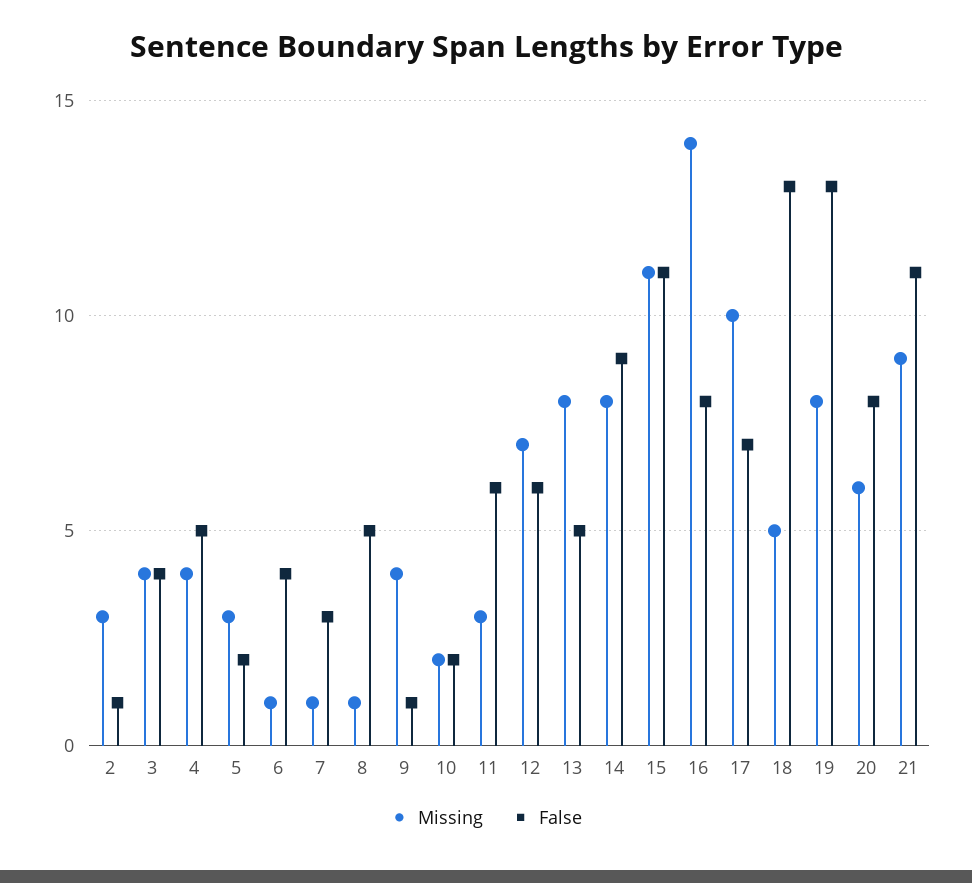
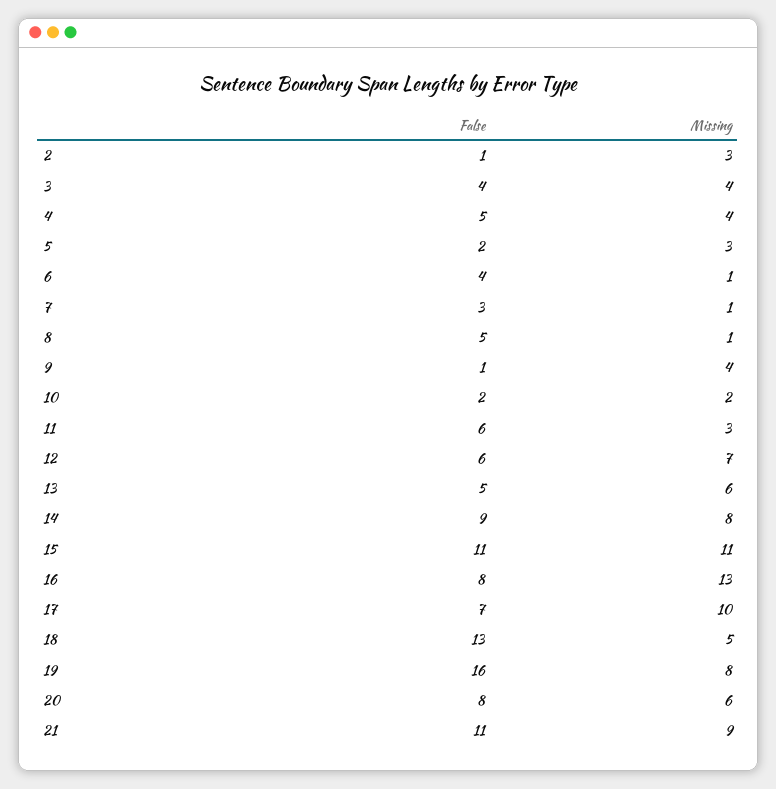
  {
    "Missing": {
      "2": 3,
      "3": 4,
      "4": 4,
      "5": 3,
      "6": 1,
      "7": 1,
      "8": 1,
      "9": 4,
      "10": 2,
      "11": 3,
      "12": 7,
-     "13": 8,
+     "13": 6,
      "14": 8,
      "15": 11,
-     "16": 14,
+     "16": 13,
      "17": 10,
      "18": 5,
      "19": 8,
      "20": 6,
      "21": 9
    },
    "False": {
      "2": 1,
      "3": 4,
      "4": 5,
      "5": 2,
      "6": 4,
      "7": 3,
      "8": 5,
      "9": 1,
      "10": 2,
      "11": 6,
      "12": 6,
      "13": 5,
      "14": 9,
      "15": 11,
      "16": 8,
      "17": 7,
      "18": 13,
-     "19": 13,
+     "19": 16,
      "20": 8,
      "21": 11
    }
  }

